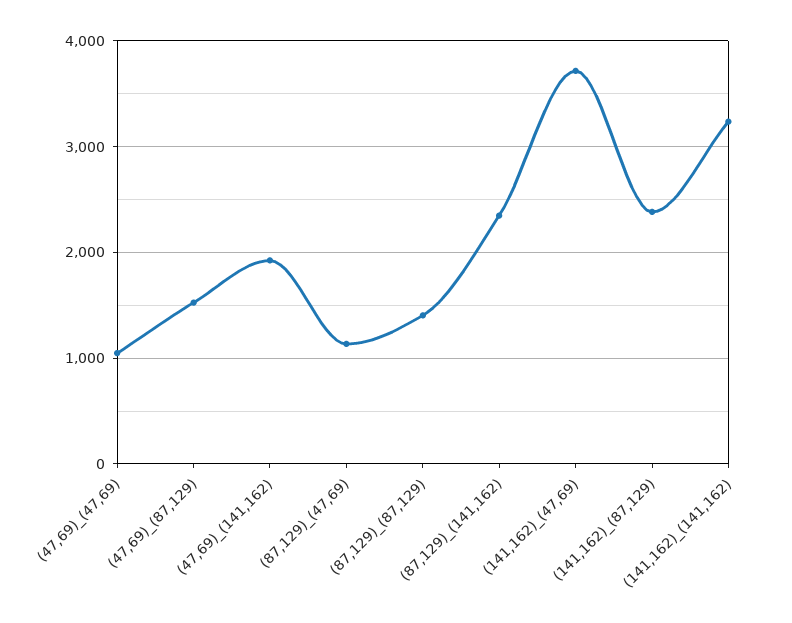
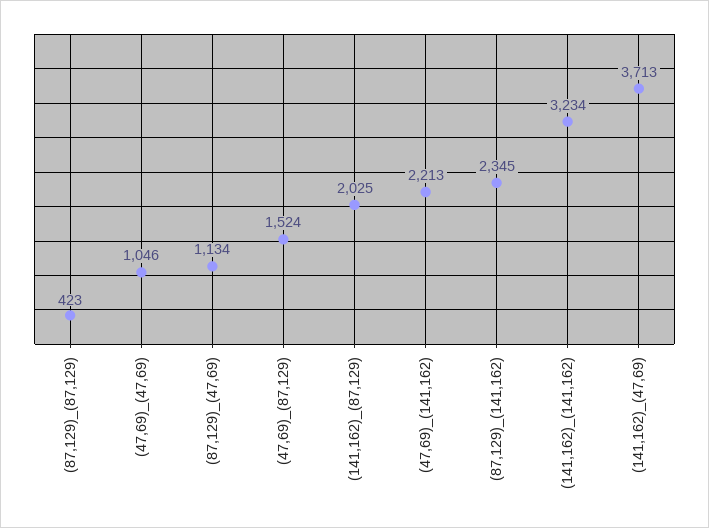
  {
    "(47,69)_(47,69)": 1046,
    "(47,69)_(87,129)": 1524,
-   "(47,69)_(141,162)": 1900,
+   "(47,69)_(141,162)": 2213,
    "(87,129)_(47,69)": 1134,
-   "(87,129)_(87,129)": 1400,
+   "(87,129)_(87,129)": 423,
    "(87,129)_(141,162)": 2345,
    "(141,162)_(47,69)": 3713,
-   "(141,162)_(87,129)": 2400,
+   "(141,162)_(87,129)": 2025,
    "(141,162)_(141,162)": 3234
  }

